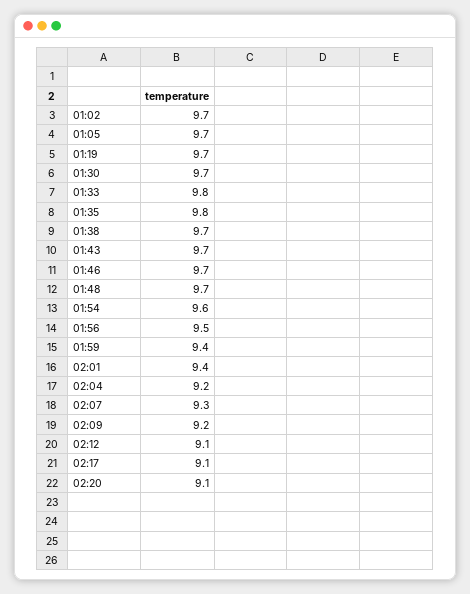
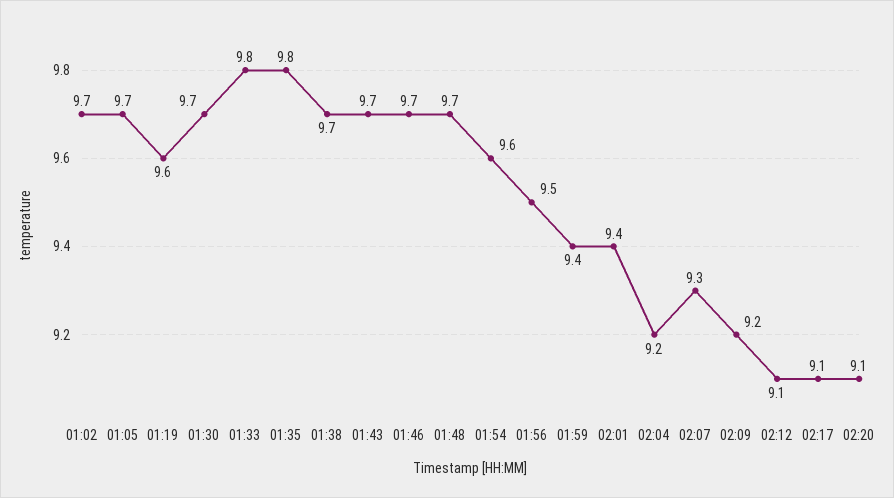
  {
    "01:02": 9.7,
    "01:05": 9.7,
-   "01:19": 9.7,
+   "01:19": 9.6,
    "01:30": 9.7,
    "01:33": 9.8,
    "01:35": 9.8,
    "01:38": 9.7,
    "01:43": 9.7,
    "01:46": 9.7,
    "01:48": 9.7,
    "01:54": 9.6,
    "01:56": 9.5,
    "01:59": 9.4,
    "02:01": 9.4,
    "02:04": 9.2,
    "02:07": 9.3,
    "02:09": 9.2,
    "02:12": 9.1,
    "02:17": 9.1,
    "02:20": 9.1
  }

